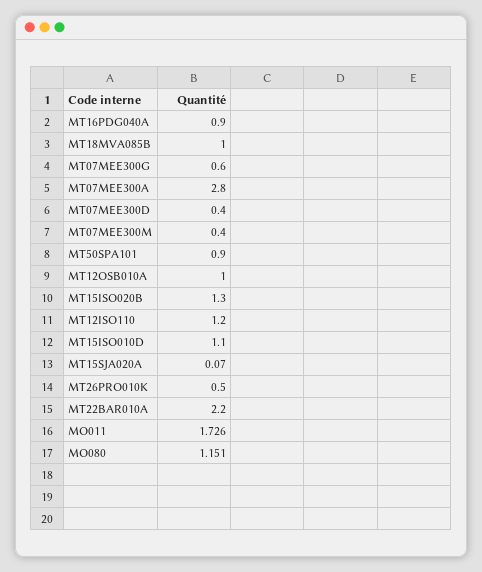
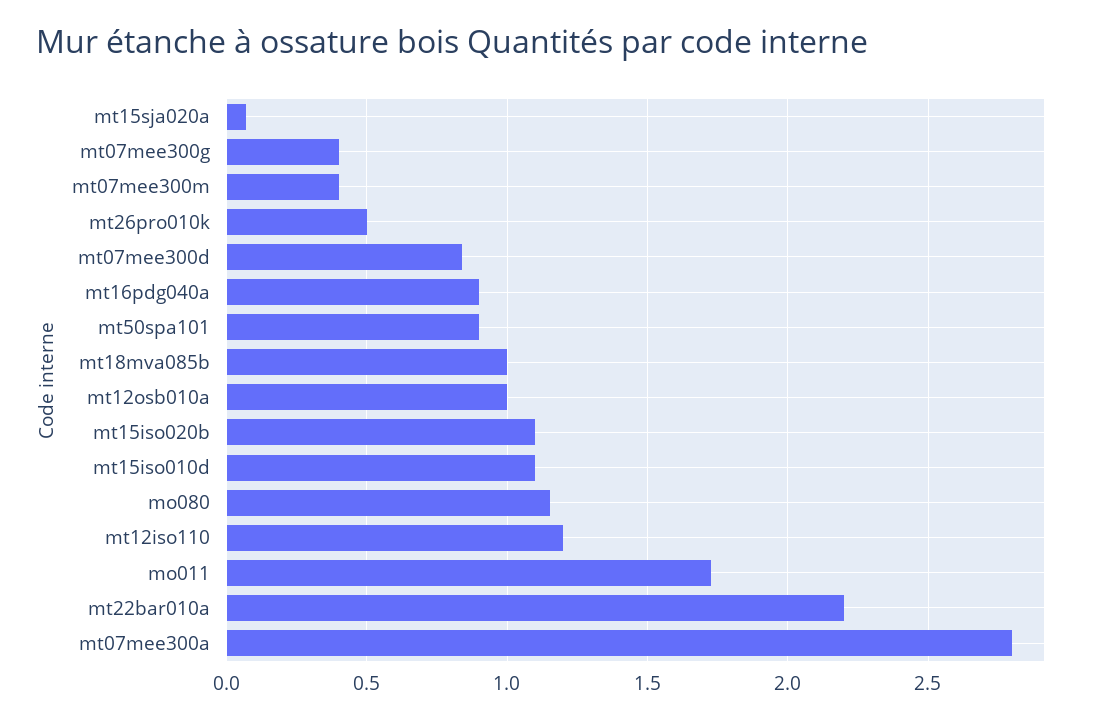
  {
    "MT16PDG040A": 0.9,
    "MT18MVA085B": 1,
-   "MT07MEE300G": 0.6,
+   "MT07MEE300G": 0.4,
    "MT07MEE300A": 2.8,
-   "MT07MEE300D": 0.4,
+   "MT07MEE300D": 0.85,
    "MT07MEE300M": 0.4,
    "MT50SPA101": 0.9,
    "MT12OSB010A": 1,
-   "MT15ISO020B": 1.3,
+   "MT15ISO020B": 1.1,
    "MT12ISO110": 1.2,
    "MT15ISO010D": 1.1,
    "MT15SJA020A": 0.07,
    "MT26PRO010K": 0.5,
    "MT22BAR010A": 2.2,
    "MO011": 1.726,
    "MO080": 1.151
  }

